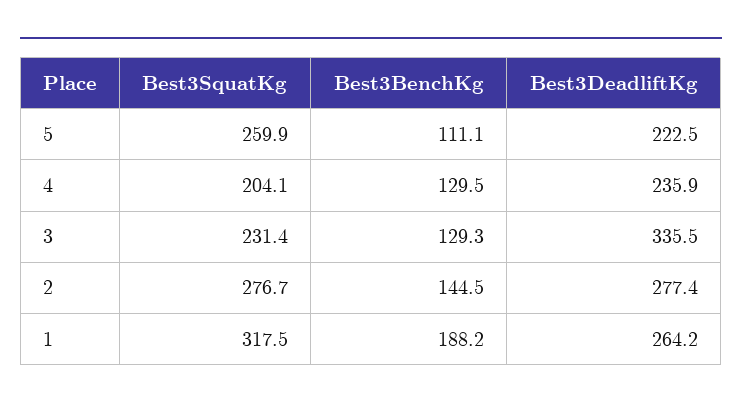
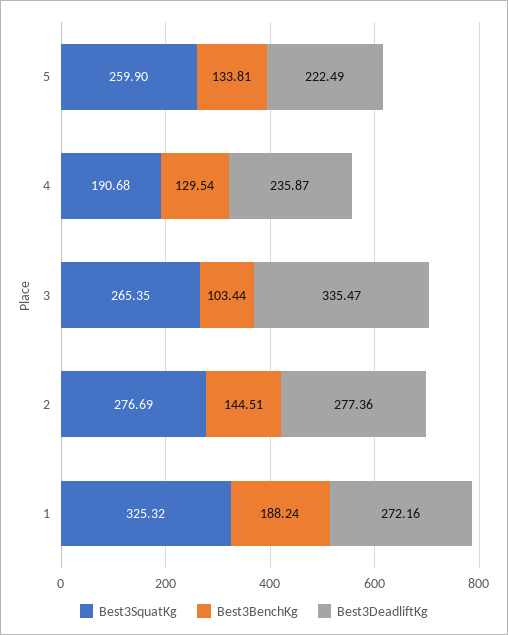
  {
    "Best3SquatKg": {
      "5": 259.9,
-     "4": 204.1,
+     "4": 190.68,
-     "3": 231.4,
+     "3": 265.35,
      "2": 276.69,
-     "1": 317.5
+     "1": 325.32
    },
    "Best3BenchKg": {
-     "5": 111.1,
+     "5": 133.81,
      "4": 129.54,
-     "3": 129.3,
+     "3": 103.44,
      "2": 144.51,
      "1": 188.24
    },
    "Best3DeadliftKg": {
      "5": 222.49,
      "4": 235.87,
      "3": 335.47,
      "2": 277.36,
-     "1": 264.2
+     "1": 272.16
    }
  }

